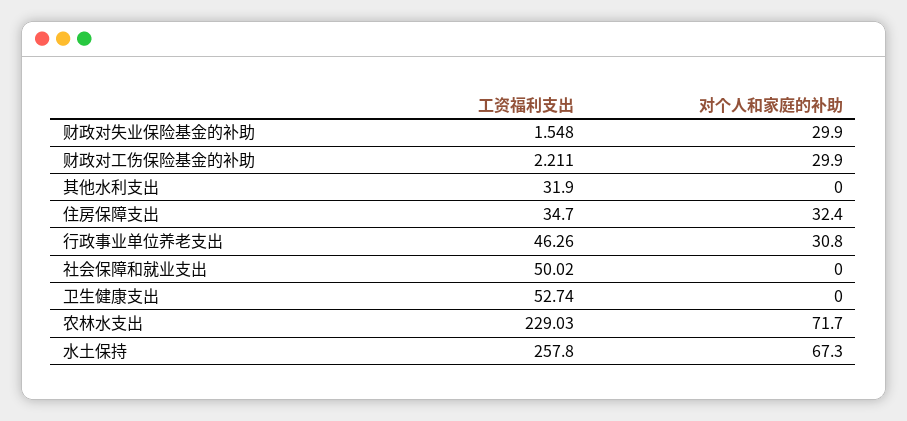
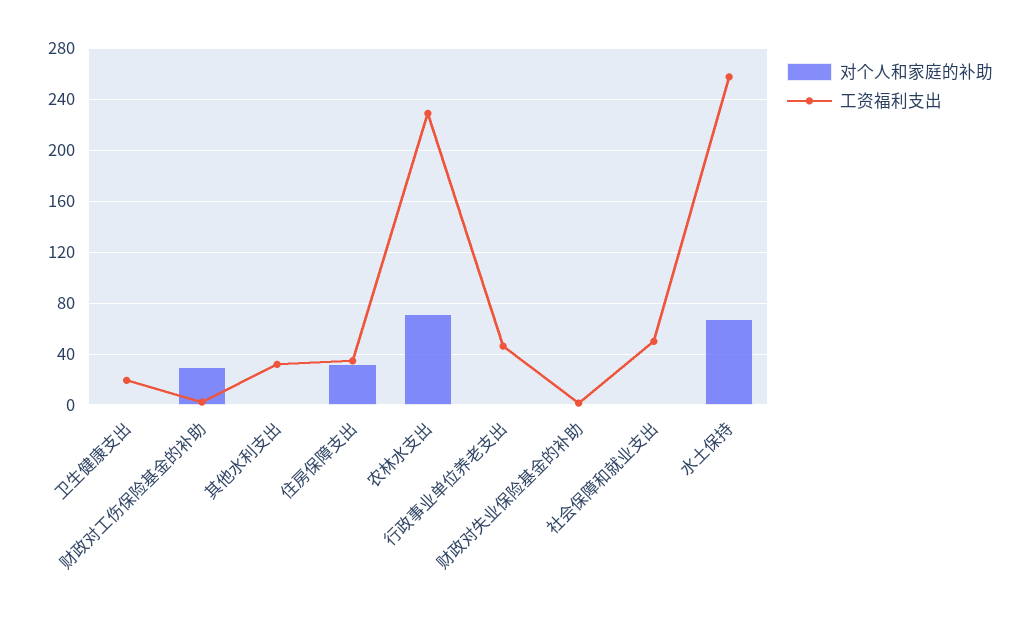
  {
    "工资福利支出": {
      "财政对失业保险基金的补助": 1.548,
      "财政对工伤保险基金的补助": 2.211,
      "其他水利支出": 31.9,
      "住房保障支出": 34.7,
      "行政事业单位养老支出": 46.26,
      "社会保障和就业支出": 50.02,
-     "卫生健康支出": 52.74,
+     "卫生健康支出": 20,
      "农林水支出": 229.03,
      "水土保持": 257.8
    },
    "对个人和家庭的补助": {
-     "财政对失业保险基金的补助": 29.9,
+     "财政对失业保险基金的补助": 0,
      "财政对工伤保险基金的补助": 29.9,
      "其他水利支出": 0,
      "住房保障支出": 32.4,
-     "行政事业单位养老支出": 30.8,
+     "行政事业单位养老支出": 0,
      "社会保障和就业支出": 0,
      "卫生健康支出": 0,
      "农林水支出": 71.7,
      "水土保持": 67.3
    }
  }

